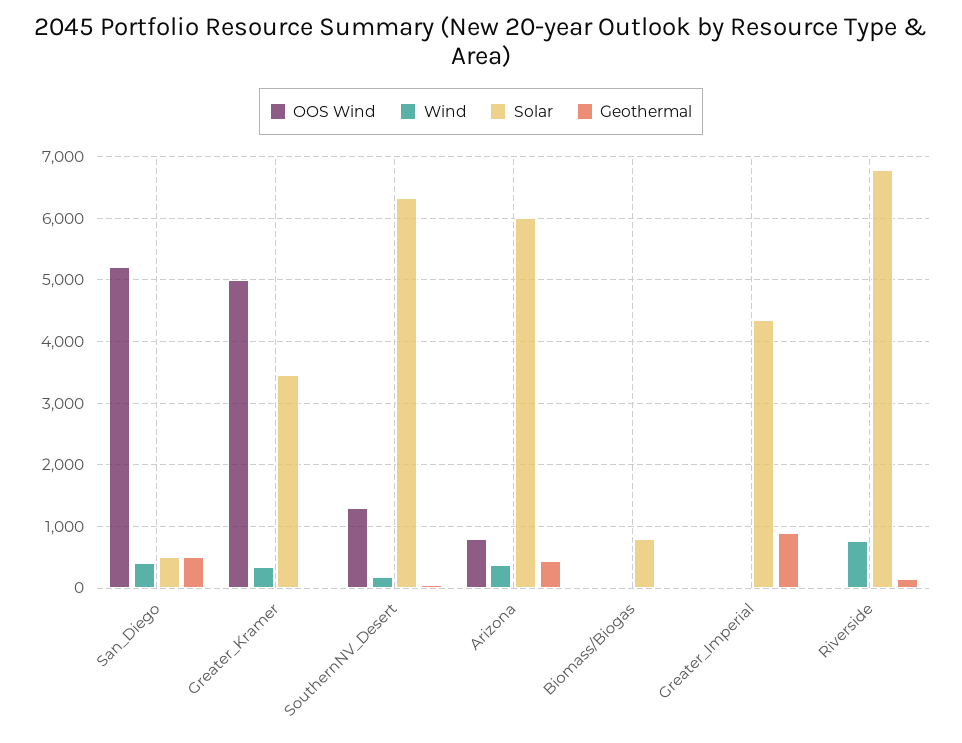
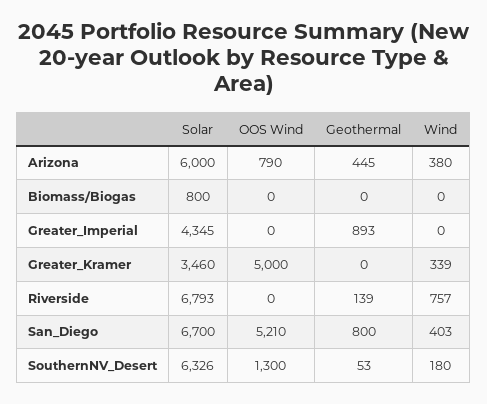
  {
    "OOS Wind": {
      "San_Diego": 5210,
      "Greater_Kramer": 5000,
      "SouthernNV_Desert": 1300,
      "Arizona": 790,
      "Biomass/Biogas": 0,
      "Greater_Imperial": 0,
      "Riverside": 0
    },
    "Wind": {
      "San_Diego": 403,
      "Greater_Kramer": 339,
      "SouthernNV_Desert": 180,
      "Arizona": 380,
      "Biomass/Biogas": 0,
      "Greater_Imperial": 0,
      "Riverside": 757
    },
    "Solar": {
-     "San_Diego": 500,
+     "San_Diego": 6700,
      "Greater_Kramer": 3460,
      "SouthernNV_Desert": 6326,
      "Arizona": 6000,
      "Biomass/Biogas": 800,
      "Greater_Imperial": 4345,
      "Riverside": 6793
    },
    "Geothermal": {
-     "San_Diego": 500,
+     "San_Diego": 800,
      "Greater_Kramer": 0,
      "SouthernNV_Desert": 53,
      "Arizona": 445,
      "Biomass/Biogas": 0,
      "Greater_Imperial": 893,
      "Riverside": 139
    }
  }

